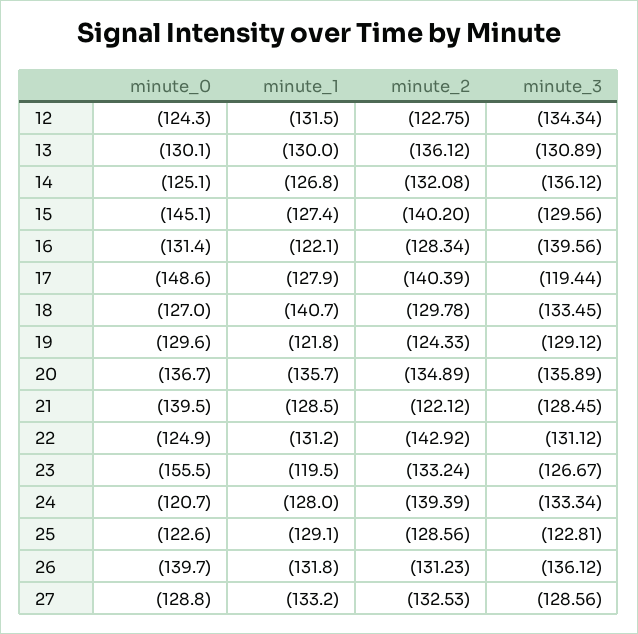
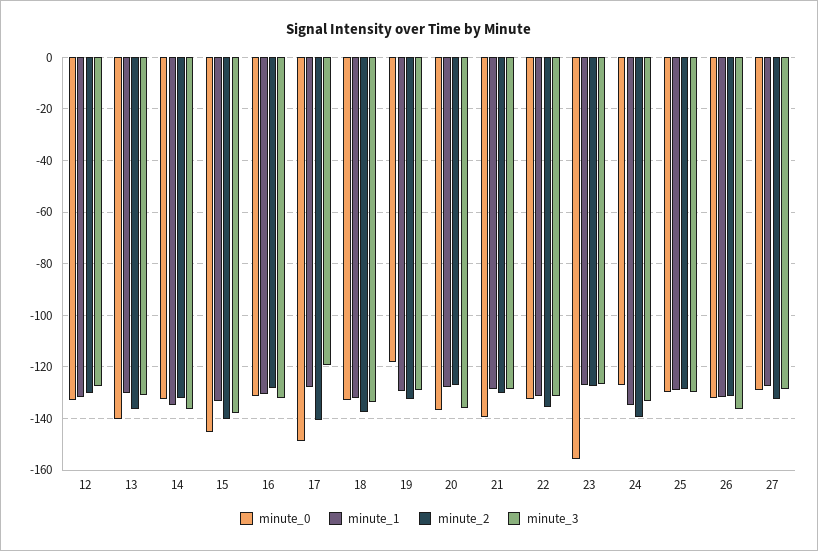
  {
    "minute_0": {
-     "12": -124.3,
+     "12": -132.5,
-     "13": -130.1,
+     "13": -140,
-     "14": -125.1,
+     "14": -132.5,
      "15": -145.1,
      "16": -131.4,
      "17": -148.6,
-     "18": -127,
+     "18": -132.5,
-     "19": -129.6,
+     "19": -117.5,
      "20": -136.7,
      "21": -139.5,
-     "22": -124.9,
+     "22": -132.5,
      "23": -155.5,
-     "24": -120.7,
+     "24": -127.5,
-     "25": -122.6,
+     "25": -130,
-     "26": -139.7,
+     "26": -132.5,
      "27": -128.8
    },
    "minute_1": {
      "12": -131.5,
      "13": -130,
-     "14": -126.8,
+     "14": -135,
-     "15": -127.4,
+     "15": -132.5,
-     "16": -122.1,
+     "16": -130,
      "17": -127.9,
-     "18": -140.7,
+     "18": -132.5,
-     "19": -121.8,
+     "19": -130,
-     "20": -135.7,
+     "20": -127.5,
      "21": -128.5,
      "22": -131.2,
-     "23": -119.5,
+     "23": -127.5,
-     "24": -128,
+     "24": -135,
      "25": -129.1,
      "26": -131.8,
-     "27": -133.2
+     "27": -127.5
    },
    "minute_2": {
-     "12": -122.75,
+     "12": -130,
      "13": -136.12,
      "14": -132.08,
      "15": -140.2,
      "16": -128.34,
      "17": -140.39,
-     "18": -129.78,
+     "18": -137.5,
-     "19": -124.33,
+     "19": -132.5,
-     "20": -134.89,
+     "20": -127.5,
-     "21": -122.12,
+     "21": -130,
-     "22": -142.92,
+     "22": -135,
-     "23": -133.24,
+     "23": -127.5,
      "24": -139.39,
      "25": -128.56,
      "26": -131.23,
      "27": -132.53
    },
    "minute_3": {
-     "12": -134.34,
+     "12": -127.5,
      "13": -130.89,
      "14": -136.12,
-     "15": -129.56,
+     "15": -137.5,
-     "16": -139.56,
+     "16": -132.5,
      "17": -119.44,
      "18": -133.45,
      "19": -129.12,
      "20": -135.89,
      "21": -128.45,
      "22": -131.12,
      "23": -126.67,
      "24": -133.34,
-     "25": -122.81,
+     "25": -130,
      "26": -136.12,
      "27": -128.56
    }
  }

